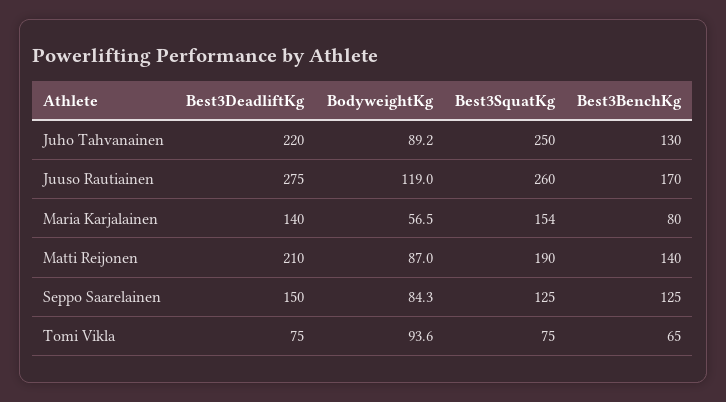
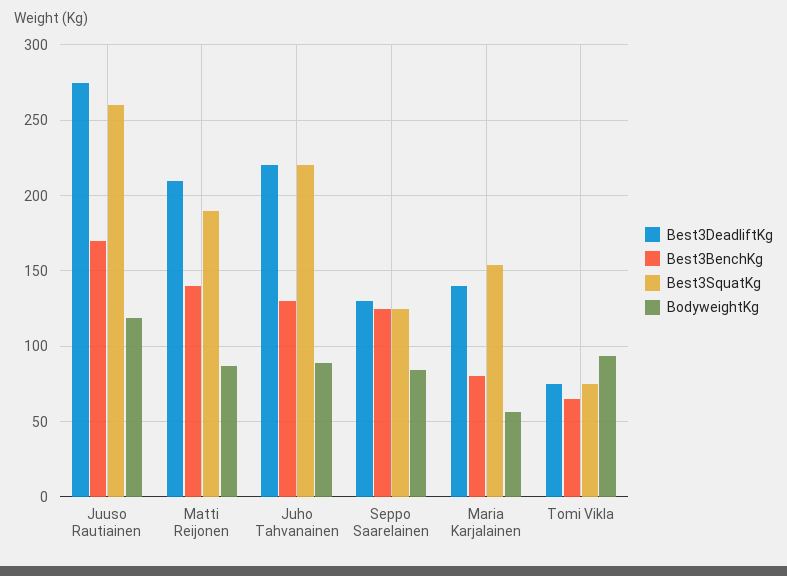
  {
    "Best3DeadliftKg": {
      "Juho Tahvanainen": 220,
      "Juuso Rautiainen": 275,
      "Maria Karjalainen": 140,
      "Matti Reijonen": 210,
-     "Seppo Saarelainen": 150,
+     "Seppo Saarelainen": 130,
      "Tomi Vikla": 75
    },
    "BodyweightKg": {
      "Juho Tahvanainen": 89.2,
      "Juuso Rautiainen": 119,
      "Maria Karjalainen": 56.5,
      "Matti Reijonen": 87,
      "Seppo Saarelainen": 84.3,
      "Tomi Vikla": 93.6
    },
    "Best3SquatKg": {
-     "Juho Tahvanainen": 250,
+     "Juho Tahvanainen": 220,
      "Juuso Rautiainen": 260,
      "Maria Karjalainen": 154,
      "Matti Reijonen": 190,
      "Seppo Saarelainen": 125,
      "Tomi Vikla": 75
    },
    "Best3BenchKg": {
      "Juho Tahvanainen": 130,
      "Juuso Rautiainen": 170,
      "Maria Karjalainen": 80,
      "Matti Reijonen": 140,
      "Seppo Saarelainen": 125,
      "Tomi Vikla": 65
    }
  }

